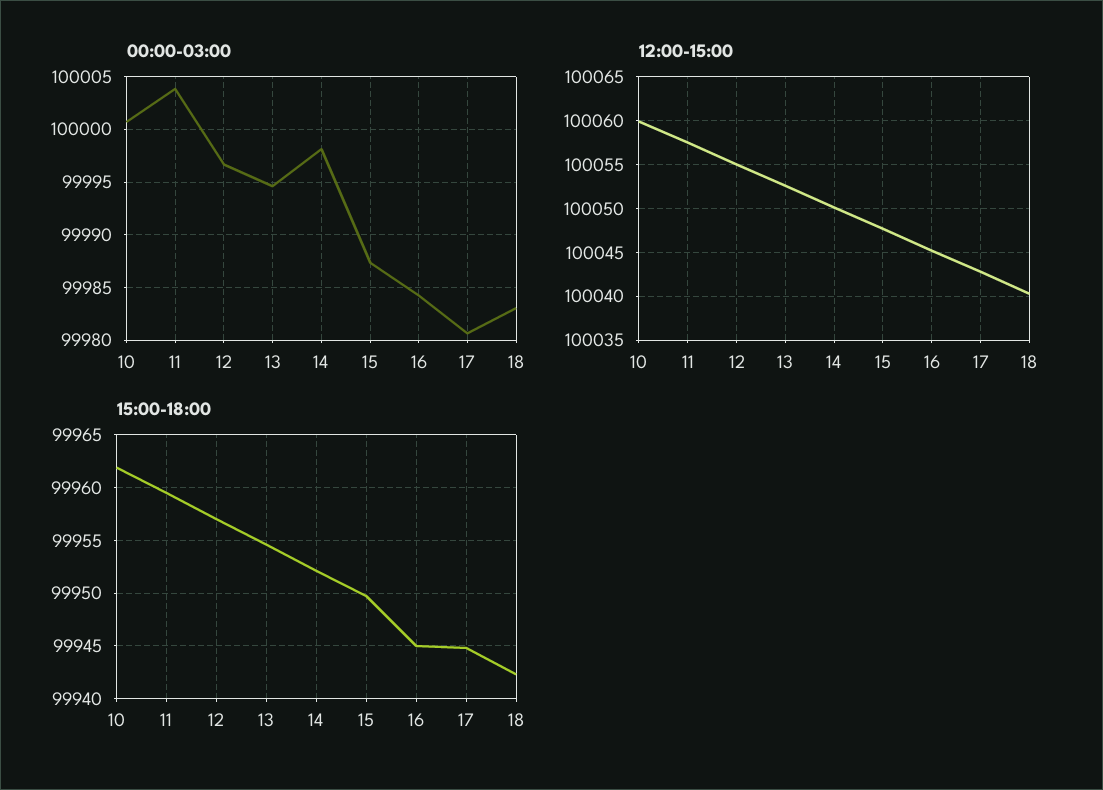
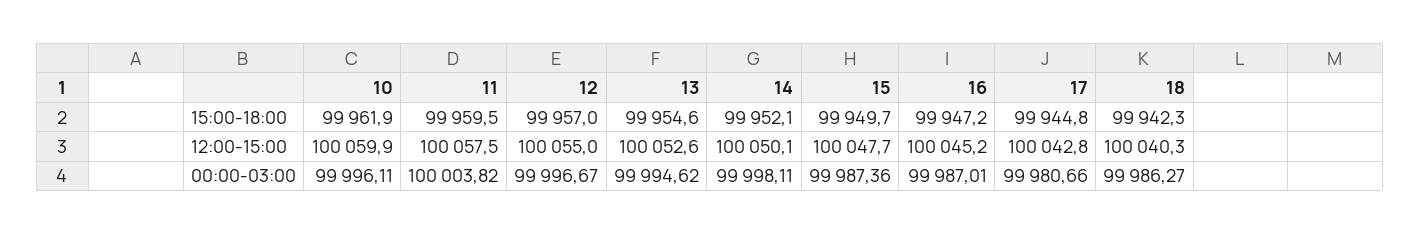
  {
    "00:00-03:00": {
-     "10": 100001,
+     "10": 99996.11,
      "11": 100003.82,
      "12": 99996.67,
      "13": 99994.62,
      "14": 99998.11,
      "15": 99987.36,
-     "16": 99984,
+     "16": 99987.01,
      "17": 99980.66,
-     "18": 99983
+     "18": 99986.27
    },
    "12:00-15:00": {
      "10": 100059.9,
      "11": 100057.5,
      "12": 100055,
      "13": 100052.6,
      "14": 100050.1,
      "15": 100047.7,
      "16": 100045.2,
      "17": 100042.8,
      "18": 100040.3
    },
    "15:00-18:00": {
      "10": 99961.9,
      "11": 99959.5,
      "12": 99957,
      "13": 99954.6,
      "14": 99952.1,
      "15": 99949.7,
-     "16": 99945,
+     "16": 99947.2,
      "17": 99944.8,
      "18": 99942.3
    }
  }

